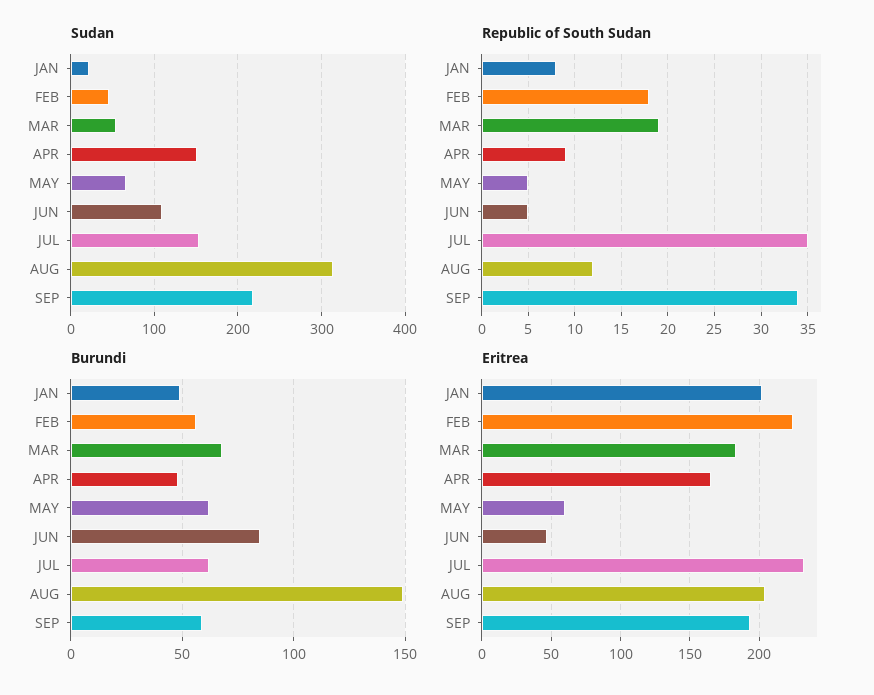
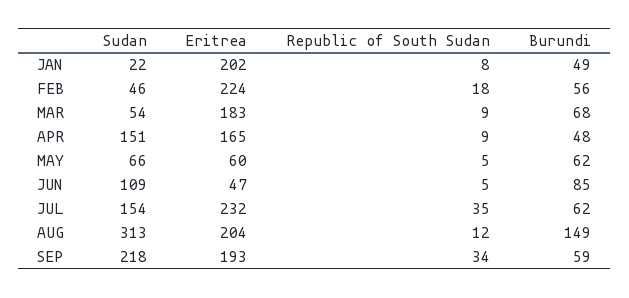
  {
    "Sudan": {
      "JAN": 22,
      "FEB": 46,
      "MAR": 54,
      "APR": 151,
      "MAY": 66,
      "JUN": 109,
      "JUL": 154,
      "AUG": 313,
      "SEP": 218
    },
    "Republic of South Sudan": {
      "JAN": 8,
      "FEB": 18,
-     "MAR": 19,
+     "MAR": 9,
      "APR": 9,
      "MAY": 5,
      "JUN": 5,
      "JUL": 35,
      "AUG": 12,
      "SEP": 34
    },
    "Burundi": {
      "JAN": 49,
      "FEB": 56,
      "MAR": 68,
      "APR": 48,
      "MAY": 62,
      "JUN": 85,
      "JUL": 62,
      "AUG": 149,
      "SEP": 59
    },
    "Eritrea": {
      "JAN": 202,
      "FEB": 224,
      "MAR": 183,
      "APR": 165,
      "MAY": 60,
      "JUN": 47,
      "JUL": 232,
      "AUG": 204,
      "SEP": 193
    }
  }

